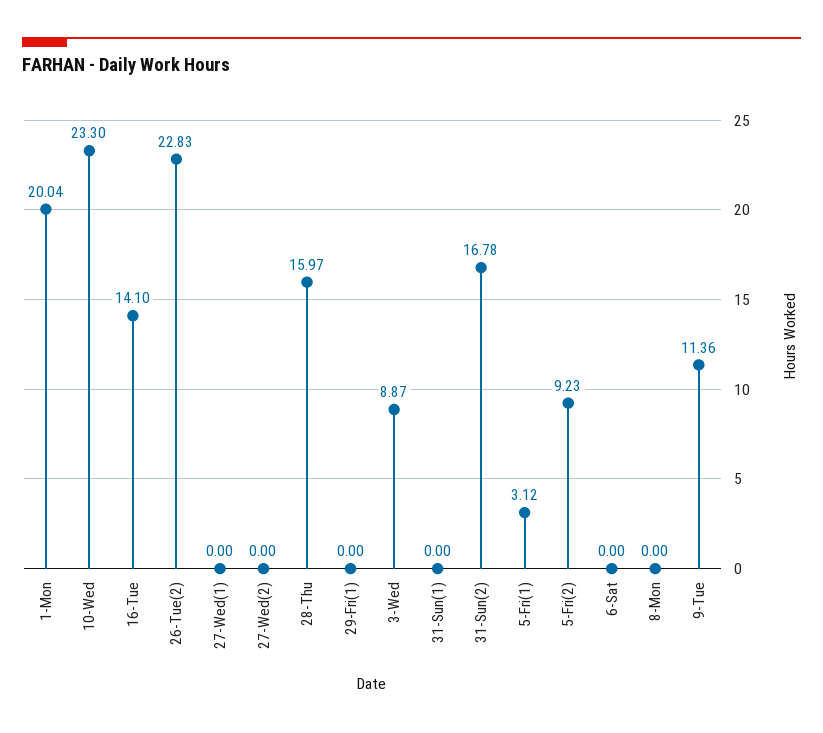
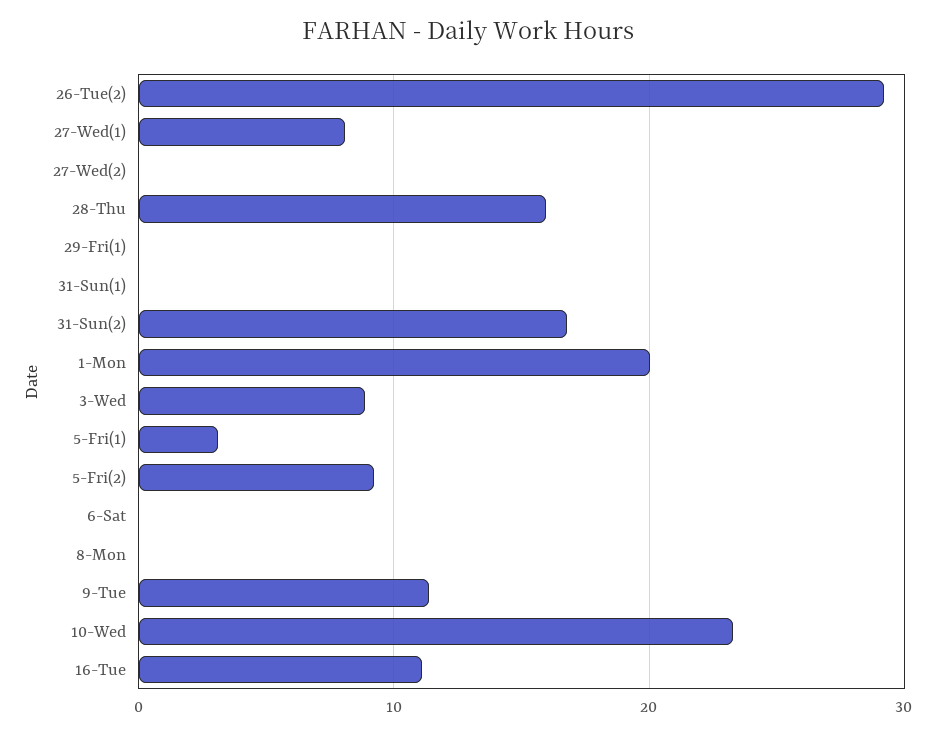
  {
    "1-Mon": 20.04,
    "10-Wed": 23.3,
-   "16-Tue": 14.1,
+   "16-Tue": 11,
-   "26-Tue(2)": 22.83,
+   "26-Tue(2)": 29,
-   "27-Wed(1)": 0,
+   "27-Wed(1)": 8,
    "27-Wed(2)": 0,
    "28-Thu": 15.97,
    "29-Fri(1)": 0,
    "3-Wed": 8.87,
    "31-Sun(1)": 0,
    "31-Sun(2)": 16.78,
    "5-Fri(1)": 3.12,
    "5-Fri(2)": 9.23,
    "6-Sat": 0,
    "8-Mon": 0,
    "9-Tue": 11.36
  }

